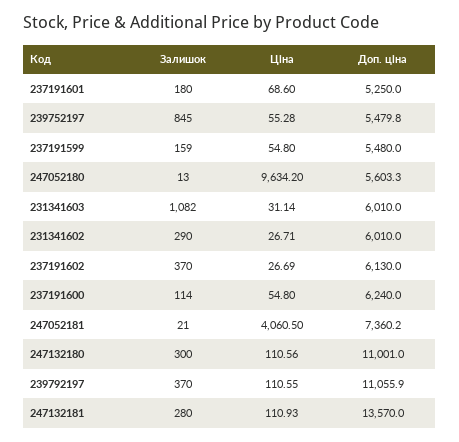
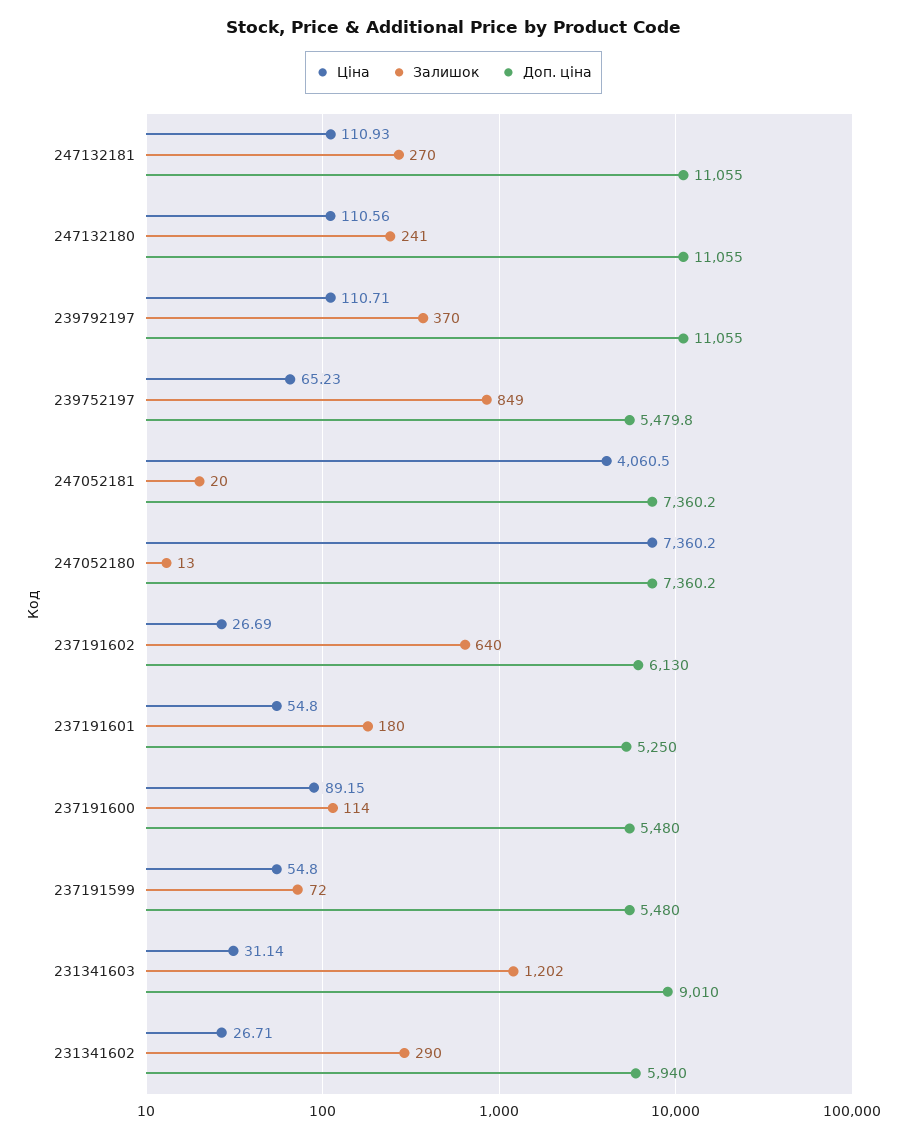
  {
    "Залишок": {
      "237191601": 180,
-     "239752197": 845,
+     "239752197": 849,
-     "237191599": 159,
+     "237191599": 72,
      "247052180": 13,
-     "231341603": 1082,
+     "231341603": 1202,
      "231341602": 290,
-     "237191602": 370,
+     "237191602": 640,
      "237191600": 114,
-     "247052181": 21,
+     "247052181": 20,
-     "247132180": 300,
+     "247132180": 241,
      "239792197": 370,
-     "247132181": 280
+     "247132181": 270
    },
    "Ціна": {
-     "237191601": 68.6,
+     "237191601": 54.8,
-     "239752197": 55.28,
+     "239752197": 65.23,
      "237191599": 54.8,
-     "247052180": 9634.2,
+     "247052180": 7360.2,
      "231341603": 31.14,
      "231341602": 26.71,
      "237191602": 26.69,
-     "237191600": 54.8,
+     "237191600": 89.15,
      "247052181": 4060.5,
      "247132180": 110.56,
-     "239792197": 110.55,
+     "239792197": 110.71,
      "247132181": 110.93
    },
    "Доп. ціна": {
      "237191601": 5250,
      "239752197": 5479.8,
      "237191599": 5480,
-     "247052180": 5603.3,
+     "247052180": 7360.2,
-     "231341603": 6010,
+     "231341603": 9010,
-     "231341602": 6010,
+     "231341602": 5940,
      "237191602": 6130,
-     "237191600": 6240,
+     "237191600": 5480,
      "247052181": 7360.2,
-     "247132180": 11001,
+     "247132180": 11055,
-     "239792197": 11055.9,
+     "239792197": 11055,
-     "247132181": 13570
+     "247132181": 11055
    }
  }

